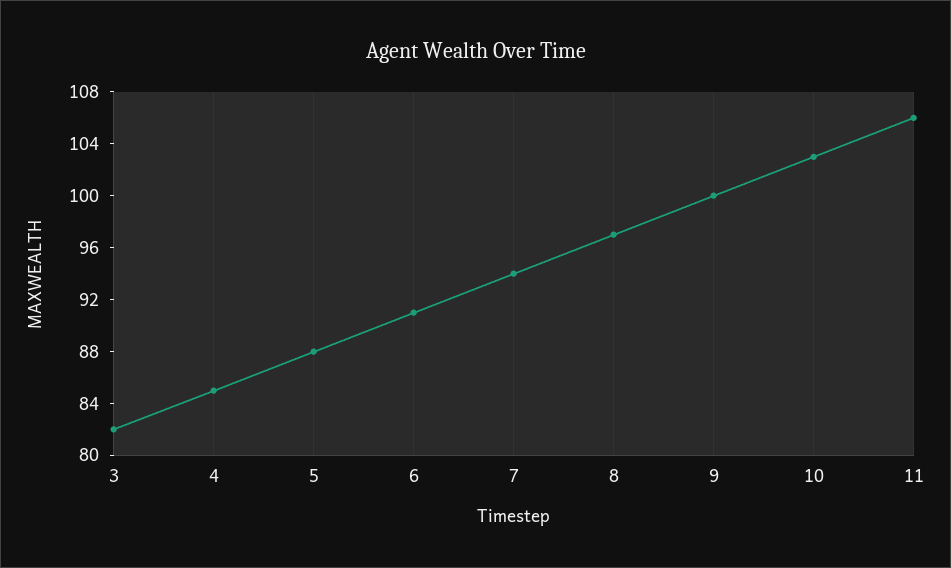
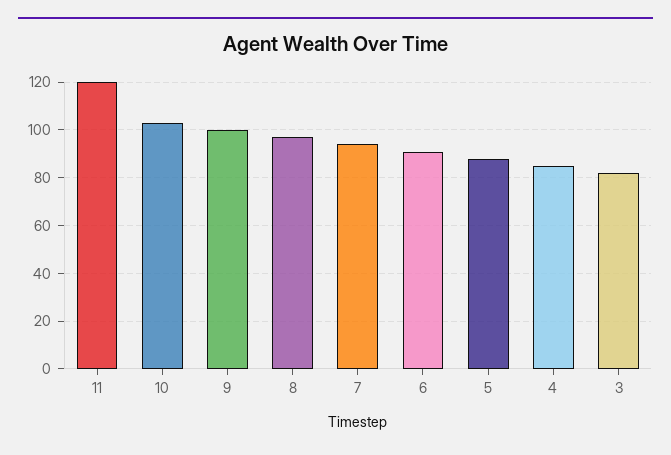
  {
    "3": 82,
    "4": 85,
    "5": 88,
    "6": 91,
    "7": 94,
    "8": 97,
    "9": 100,
    "10": 103,
-   "11": 106
+   "11": 120
  }

